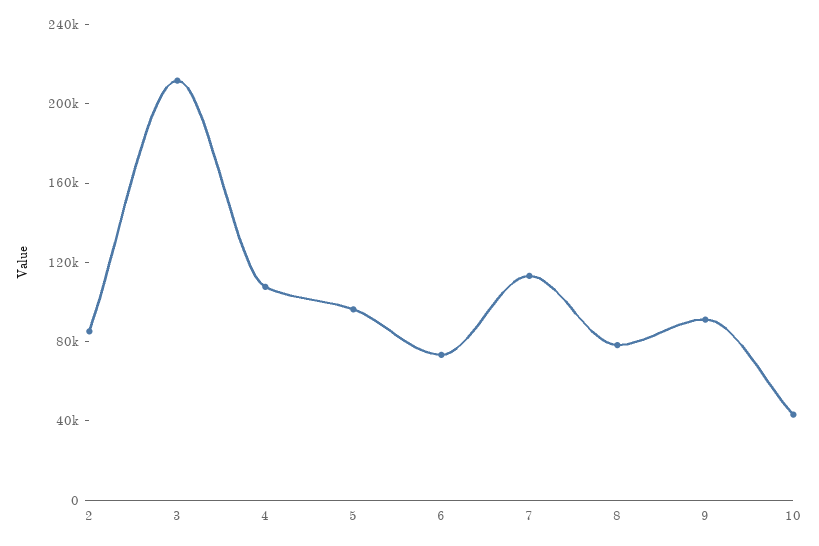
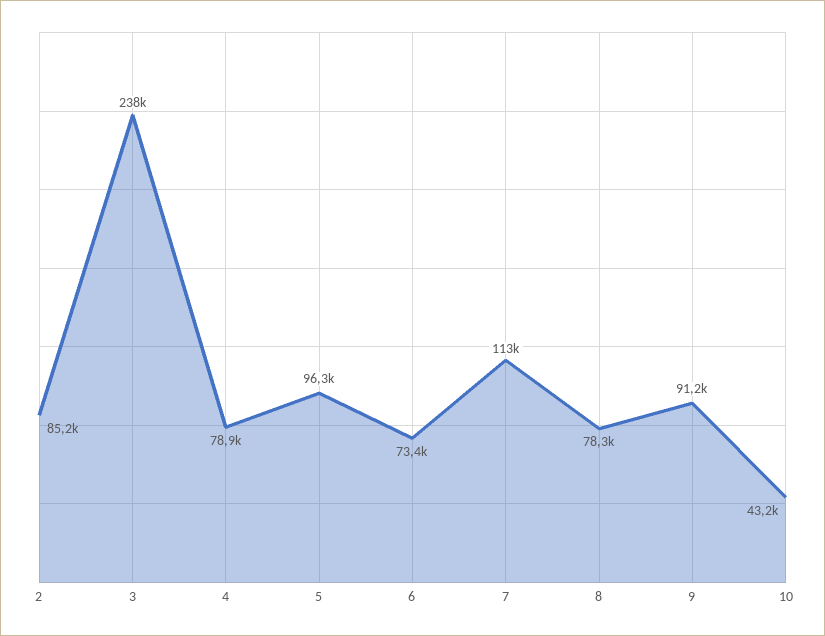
  {
    "2": 85200,
-   "3": 210000,
+   "3": 238000,
-   "4": 110000,
+   "4": 78900,
    "5": 96300,
    "6": 73400,
    "7": 113000,
    "8": 78300,
    "9": 91200,
    "10": 43200
  }

